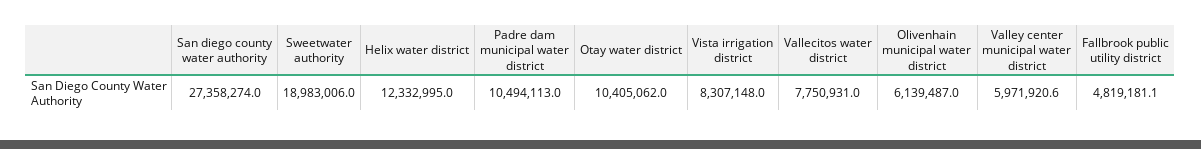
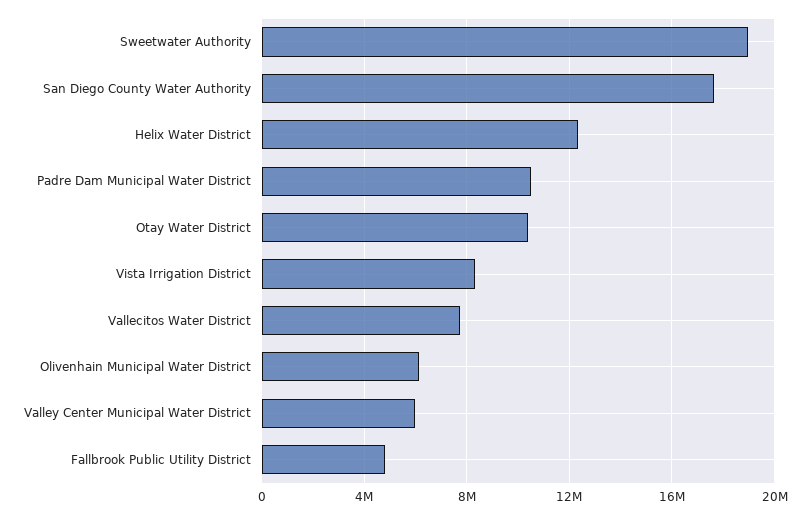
  {
-   "San diego county water authority": 27358274,
+   "San diego county water authority": 17500000,
    "Sweetwater authority": 18983006,
    "Helix water district": 12332995,
    "Padre dam municipal water district": 10494113,
    "Otay water district": 10405062,
    "Vista irrigation district": 8307148,
    "Vallecitos water district": 7750931,
    "Olivenhain municipal water district": 6139487,
    "Valley center municipal water district": 5971920.6,
    "Fallbrook public utility district": 4819181.1
  }

